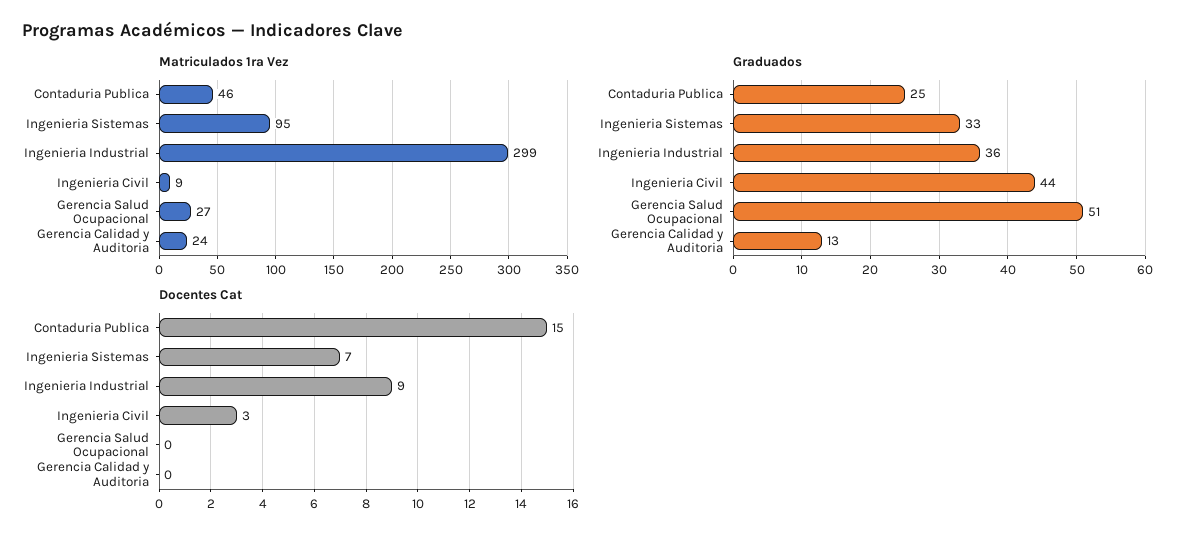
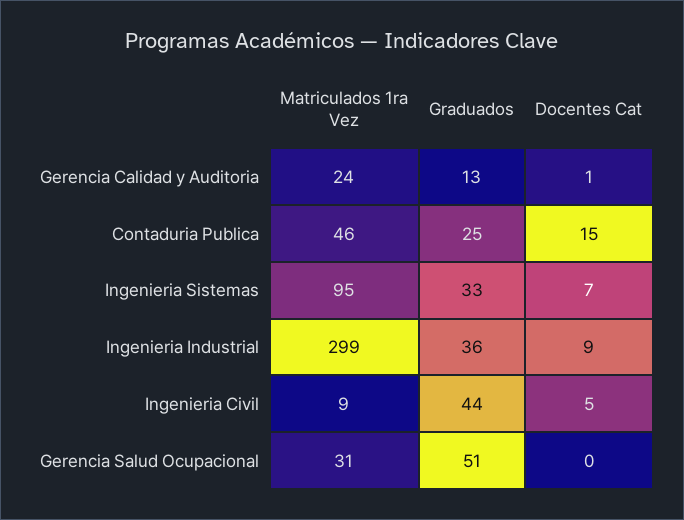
  {
    "Matriculados 1ra Vez": {
      "Contaduria Publica": 46,
      "Ingenieria Sistemas": 95,
      "Ingenieria Industrial": 299,
      "Ingenieria Civil": 9,
-     "Gerencia Salud Ocupacional": 27,
+     "Gerencia Salud Ocupacional": 31,
      "Gerencia Calidad y Auditoria": 24
    },
    "Graduados": {
      "Contaduria Publica": 25,
      "Ingenieria Sistemas": 33,
      "Ingenieria Industrial": 36,
      "Ingenieria Civil": 44,
      "Gerencia Salud Ocupacional": 51,
      "Gerencia Calidad y Auditoria": 13
    },
    "Docentes Cat": {
      "Contaduria Publica": 15,
      "Ingenieria Sistemas": 7,
      "Ingenieria Industrial": 9,
-     "Ingenieria Civil": 3,
+     "Ingenieria Civil": 5,
      "Gerencia Salud Ocupacional": 0,
-     "Gerencia Calidad y Auditoria": 0
+     "Gerencia Calidad y Auditoria": 1
    }
  }

